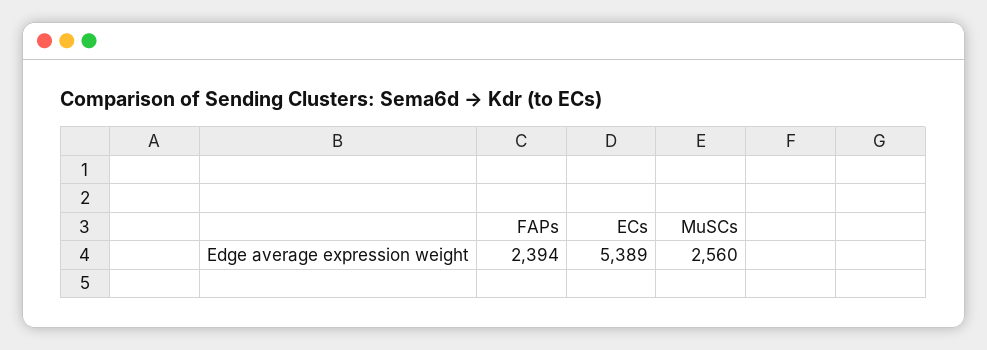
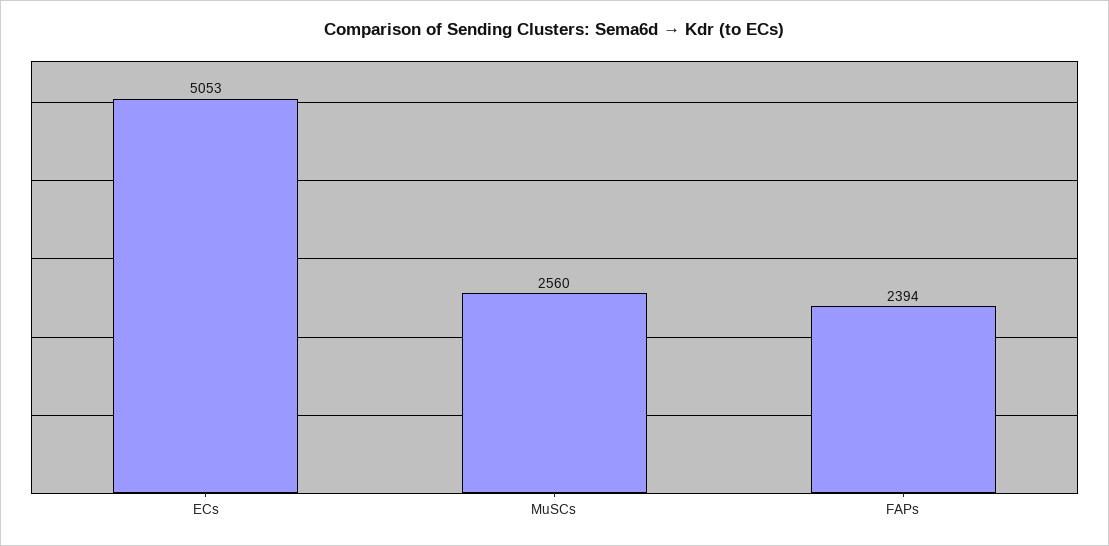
  {
    "FAPs": 2394,
-   "ECs": 5389,
+   "ECs": 5053,
    "MuSCs": 2560
  }

